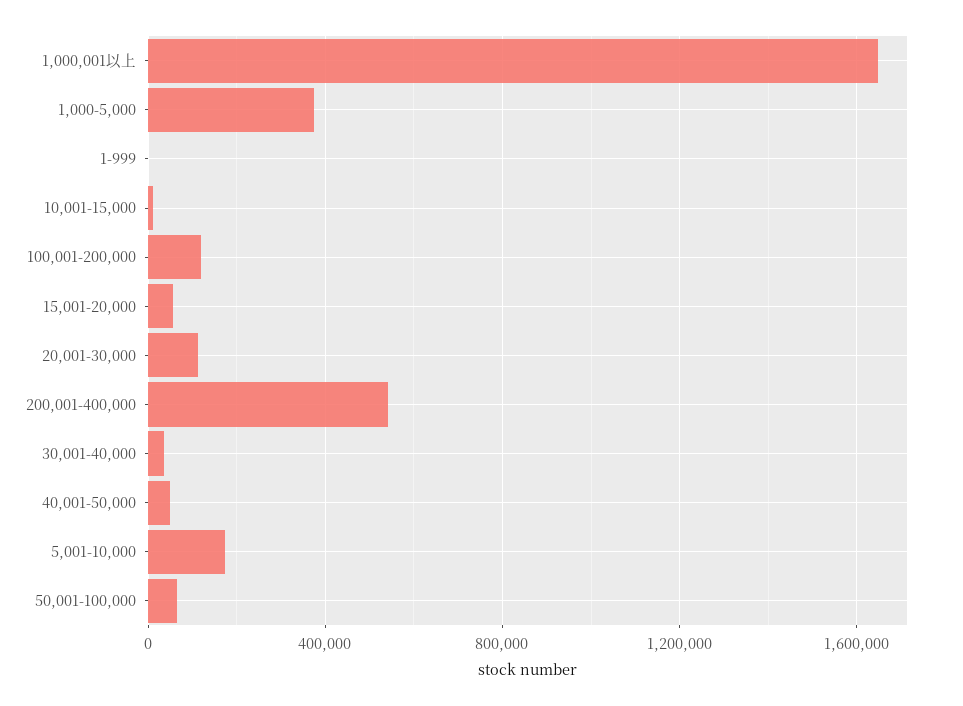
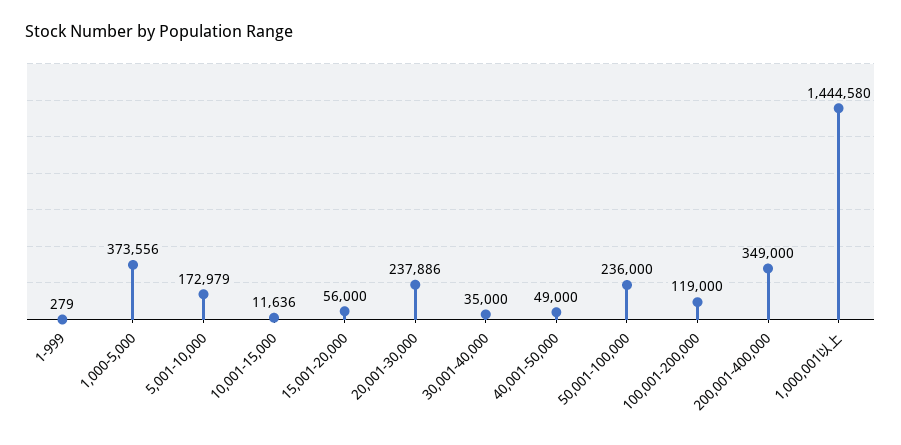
  {
-   "1,000,001以上": 1650000,
+   "1,000,001以上": 1444580,
    "1,000-5,000": 373556,
    "1-999": 279,
    "10,001-15,000": 11636,
    "100,001-200,000": 119000,
    "15,001-20,000": 56000,
-   "20,001-30,000": 100000,
+   "20,001-30,000": 237886,
-   "200,001-400,000": 550000,
+   "200,001-400,000": 349000,
    "30,001-40,000": 35000,
    "40,001-50,000": 49000,
    "5,001-10,000": 172979,
-   "50,001-100,000": 50000
+   "50,001-100,000": 236000
  }

